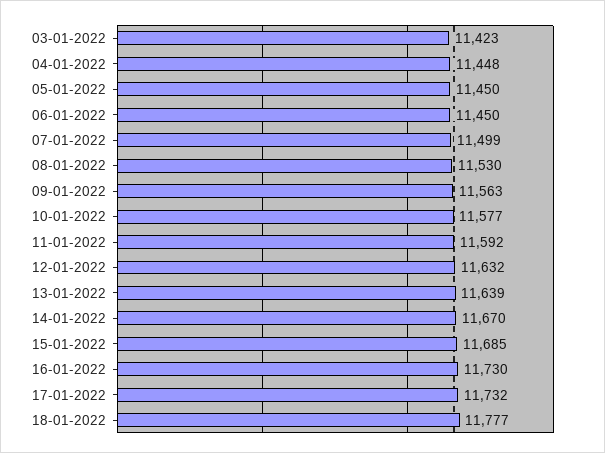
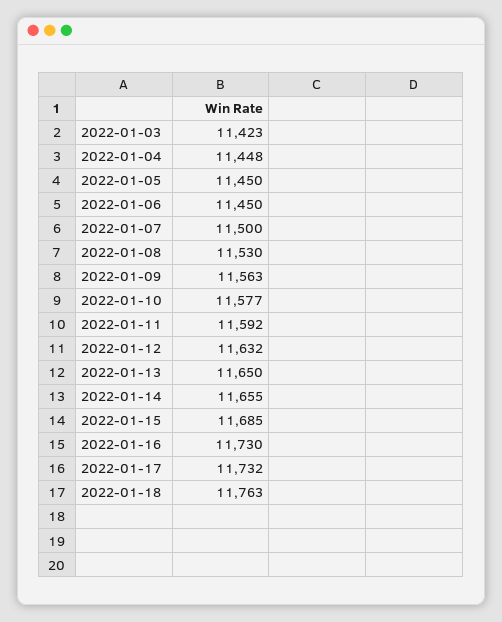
  {
    "03-01-2022": 11423,
    "04-01-2022": 11448,
    "05-01-2022": 11450,
    "06-01-2022": 11450,
-   "07-01-2022": 11499,
+   "07-01-2022": 11500,
    "08-01-2022": 11530,
    "09-01-2022": 11563,
    "10-01-2022": 11577,
    "11-01-2022": 11592,
    "12-01-2022": 11632,
-   "13-01-2022": 11639,
+   "13-01-2022": 11650,
-   "14-01-2022": 11670,
+   "14-01-2022": 11655,
    "15-01-2022": 11685,
    "16-01-2022": 11730,
    "17-01-2022": 11732,
-   "18-01-2022": 11777
+   "18-01-2022": 11763
  }

